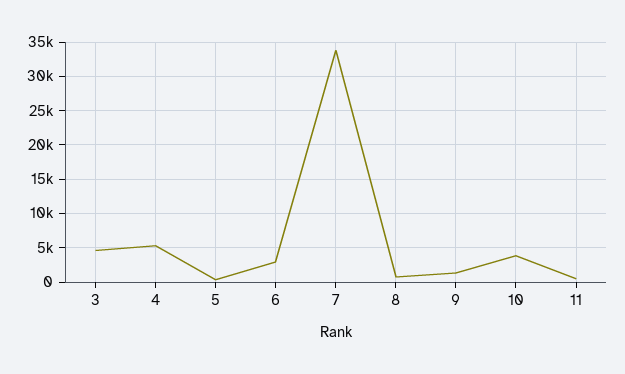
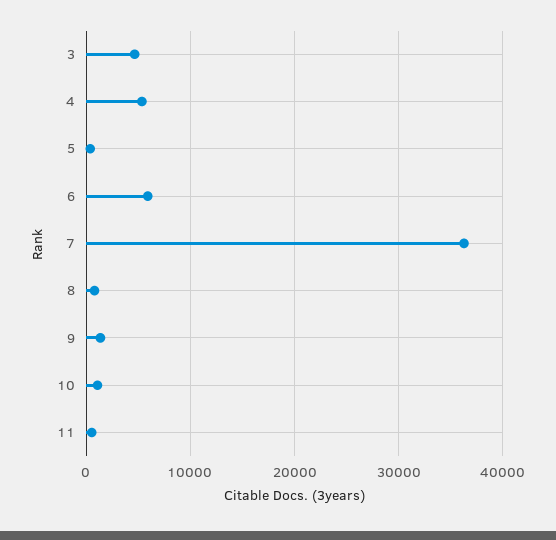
  {
    "3": 5000,
    "4": 5000,
    "5": 0,
-   "6": 3000,
+   "6": 6000,
-   "7": 34000,
+   "7": 36000,
    "8": 1000,
    "9": 1000,
-   "10": 4000,
+   "10": 1000,
    "11": 1000
  }

